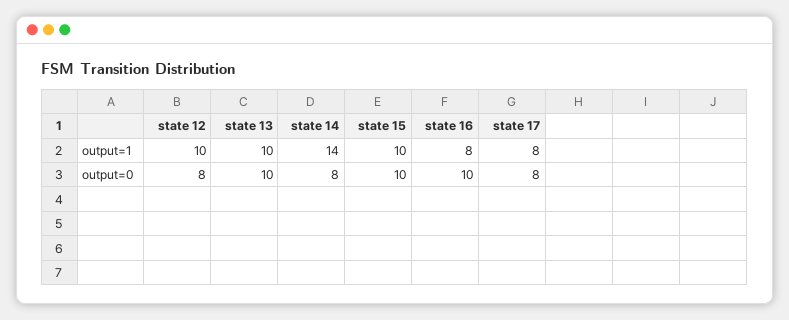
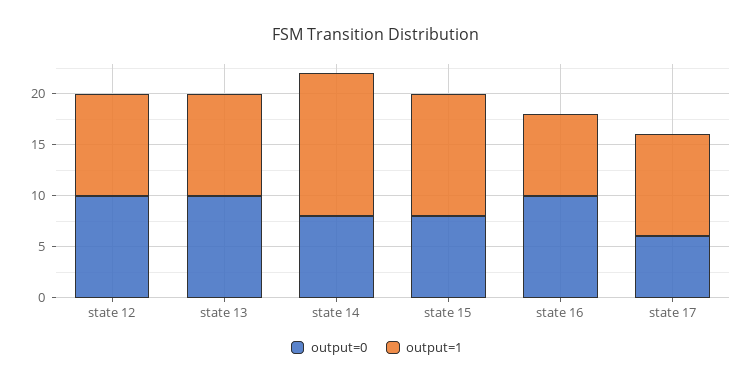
  {
    "output=1": {
      "state 12": 10,
      "state 13": 10,
      "state 14": 14,
-     "state 15": 10,
+     "state 15": 12,
      "state 16": 8,
-     "state 17": 8
+     "state 17": 10
    },
    "output=0": {
-     "state 12": 8,
+     "state 12": 10,
      "state 13": 10,
      "state 14": 8,
-     "state 15": 10,
+     "state 15": 8,
      "state 16": 10,
-     "state 17": 8
+     "state 17": 6
    }
  }

